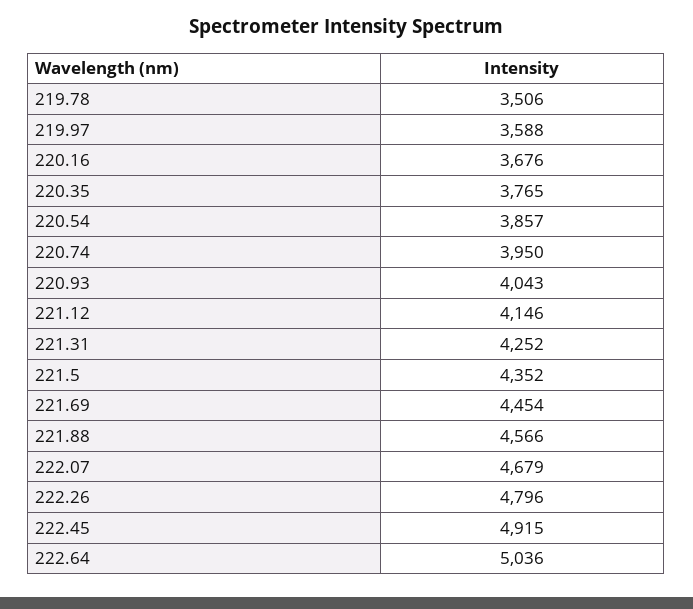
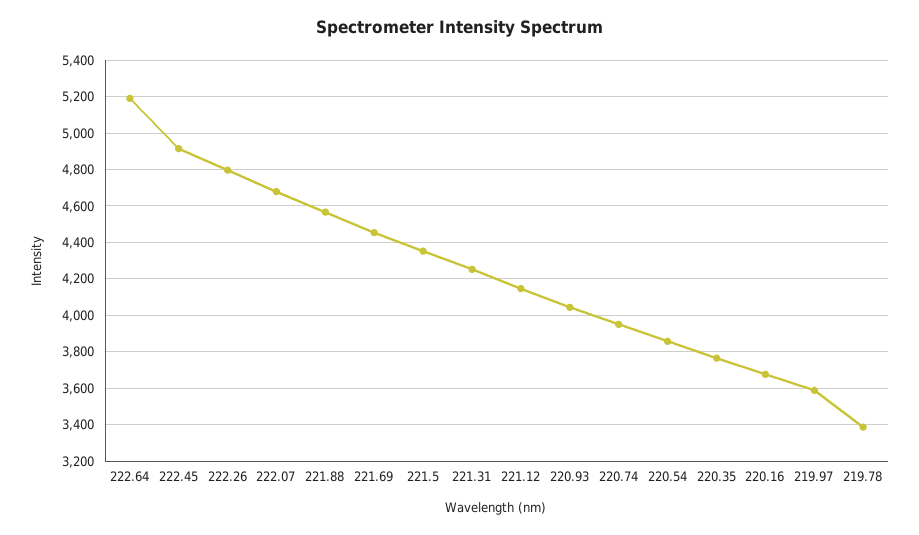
  {
-   "219.78": 3506,
+   "219.78": 3400,
    "219.97": 3588,
    "220.16": 3676,
    "220.35": 3765,
    "220.54": 3857,
    "220.74": 3950,
    "220.93": 4043,
    "221.12": 4146,
    "221.31": 4252,
    "221.5": 4352,
    "221.69": 4454,
    "221.88": 4566,
    "222.07": 4679,
    "222.26": 4796,
    "222.45": 4915,
-   "222.64": 5036
+   "222.64": 5200
  }

